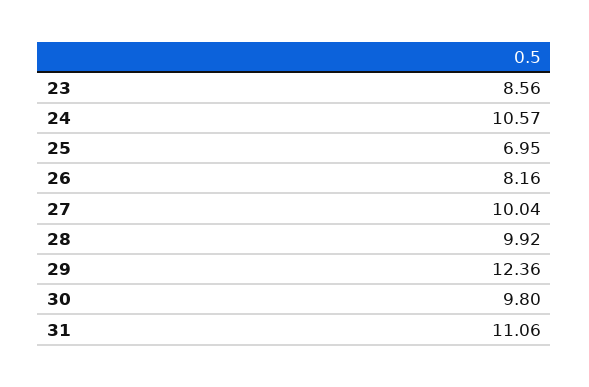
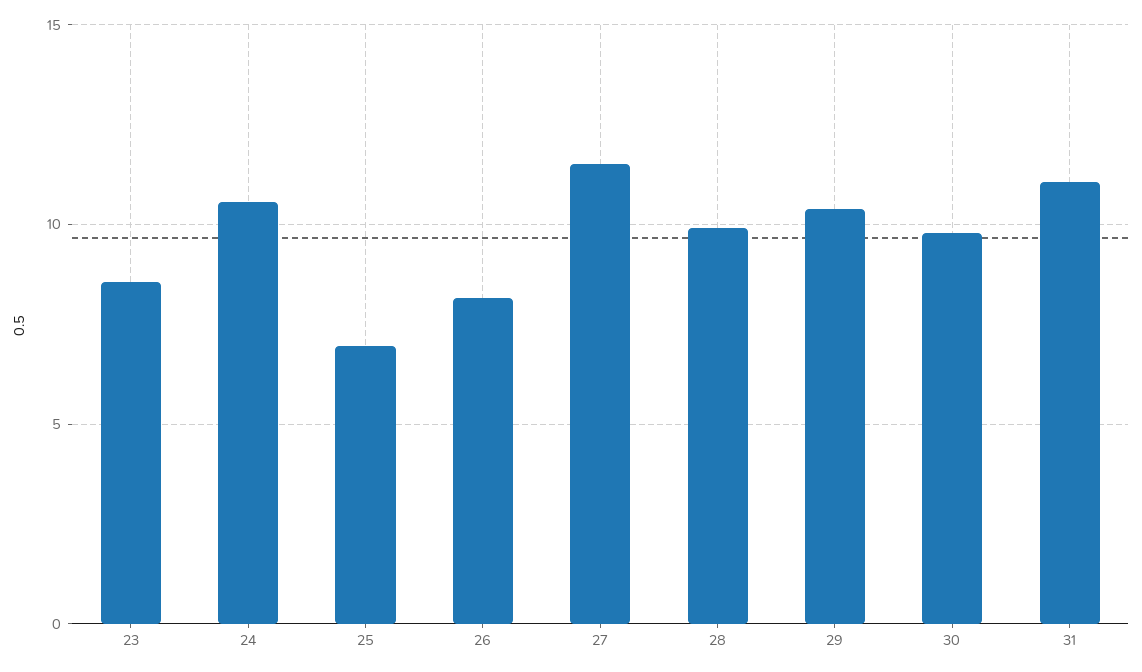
  {
    "23": 8.56,
    "24": 10.57,
    "25": 6.95,
    "26": 8.16,
-   "27": 10.04,
+   "27": 11.5,
    "28": 9.92,
-   "29": 12.36,
+   "29": 10.5,
    "30": 9.8,
    "31": 11.06
  }

